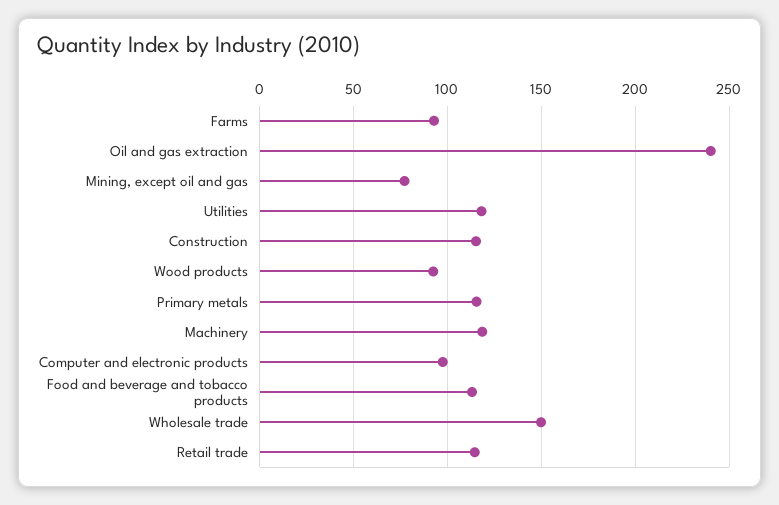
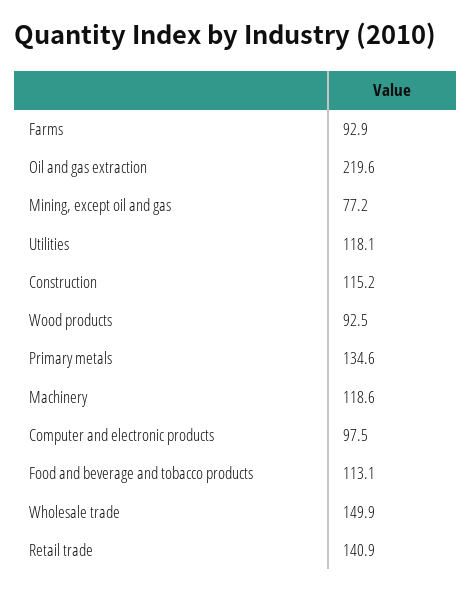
  {
    "Farms": 92.9,
-   "Oil and gas extraction": 240,
+   "Oil and gas extraction": 219.6,
    "Mining, except oil and gas": 77.2,
    "Utilities": 118.1,
    "Construction": 115.2,
    "Wood products": 92.5,
-   "Primary metals": 115,
+   "Primary metals": 134.6,
    "Machinery": 118.6,
    "Computer and electronic products": 97.5,
    "Food and beverage and tobacco products": 113.1,
    "Wholesale trade": 149.9,
-   "Retail trade": 115
+   "Retail trade": 140.9
  }

